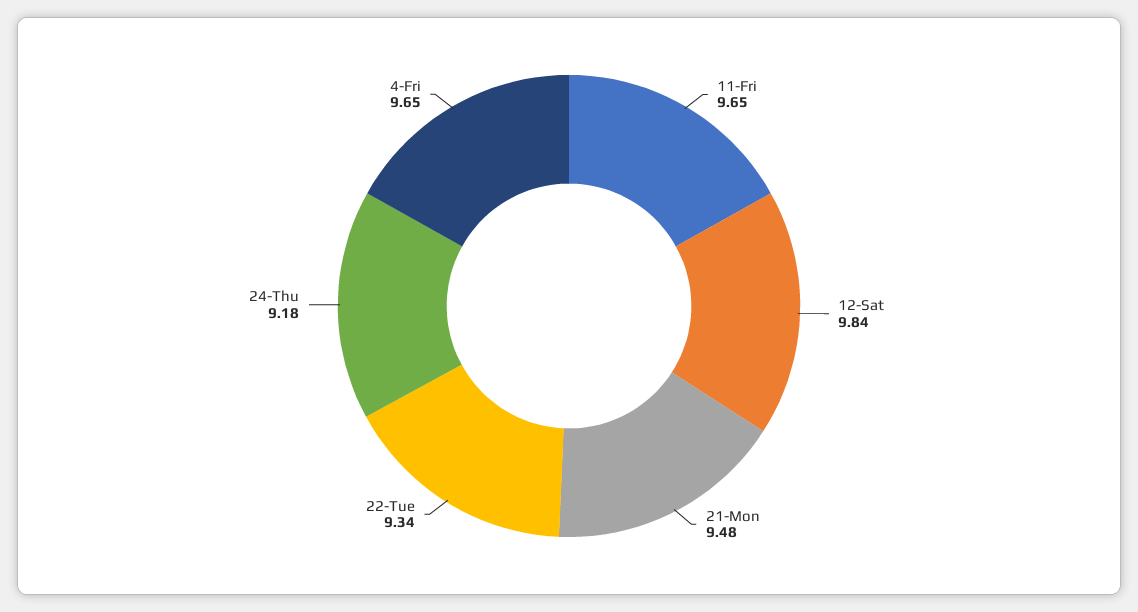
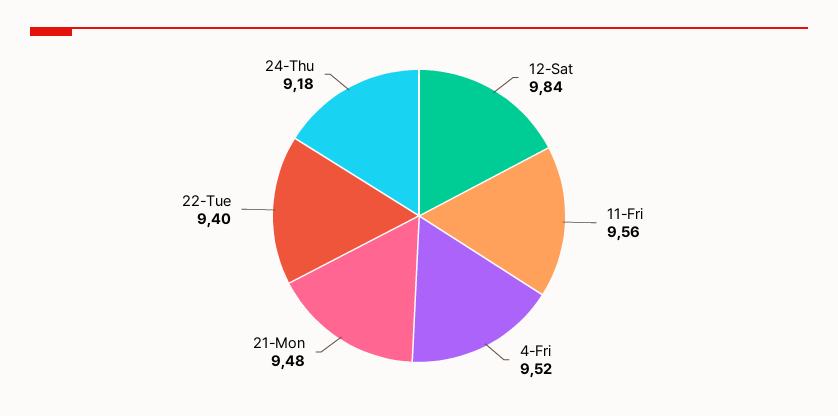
  {
-   "11-Fri": 9.65,
+   "11-Fri": 9.56,
    "12-Sat": 9.84,
    "21-Mon": 9.48,
-   "22-Tue": 9.34,
+   "22-Tue": 9.4,
    "24-Thu": 9.18,
-   "4-Fri": 9.65
+   "4-Fri": 9.52
  }

